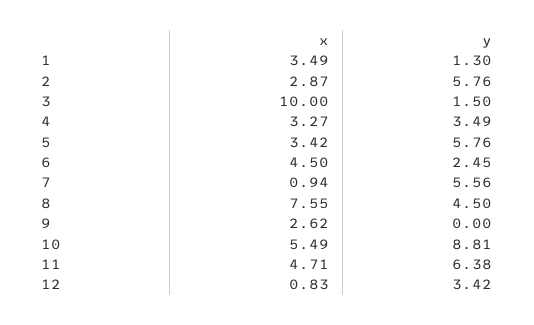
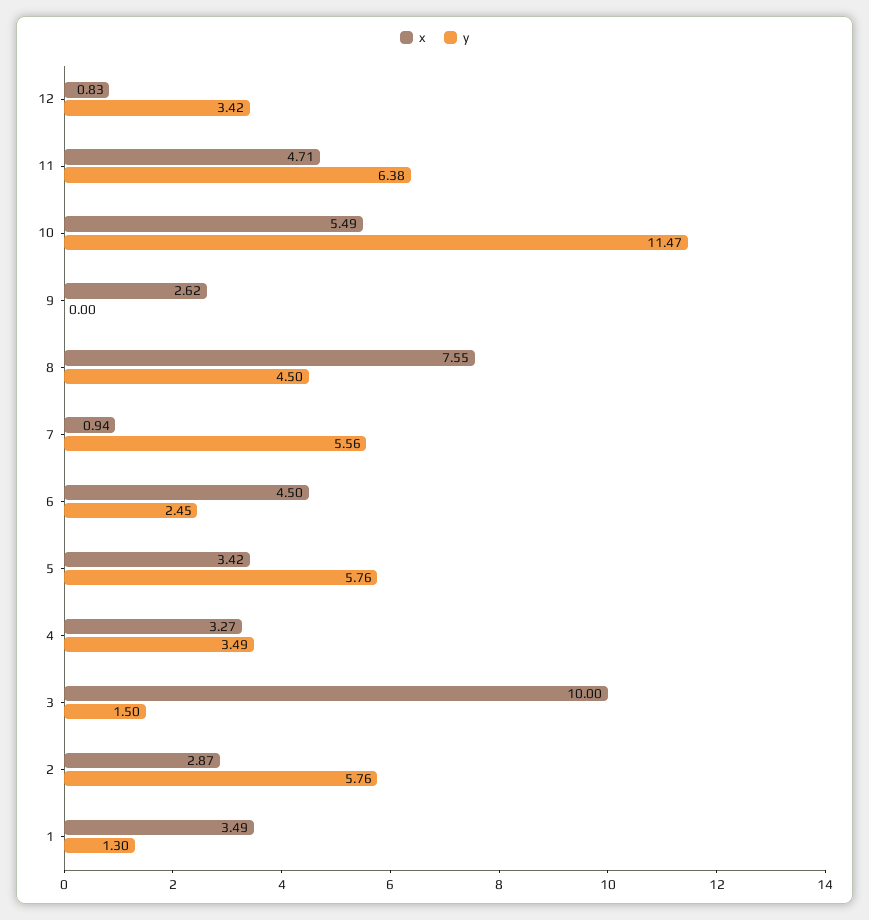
  {
    "x": {
      "1": 3.49,
      "2": 2.87,
      "3": 10,
      "4": 3.27,
      "5": 3.42,
      "6": 4.5,
      "7": 0.94,
      "8": 7.55,
      "9": 2.62,
      "10": 5.49,
      "11": 4.71,
      "12": 0.83
    },
    "y": {
      "1": 1.3,
      "2": 5.76,
      "3": 1.5,
      "4": 3.49,
      "5": 5.76,
      "6": 2.45,
      "7": 5.56,
      "8": 4.5,
      "9": 0,
-     "10": 8.81,
+     "10": 11.47,
      "11": 6.38,
      "12": 3.42
    }
  }

